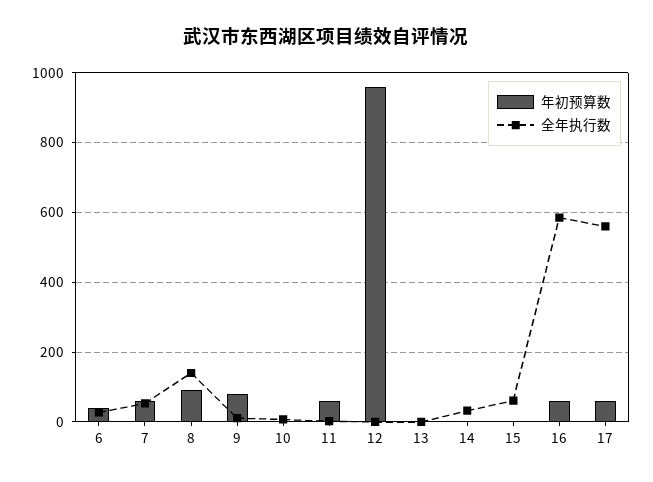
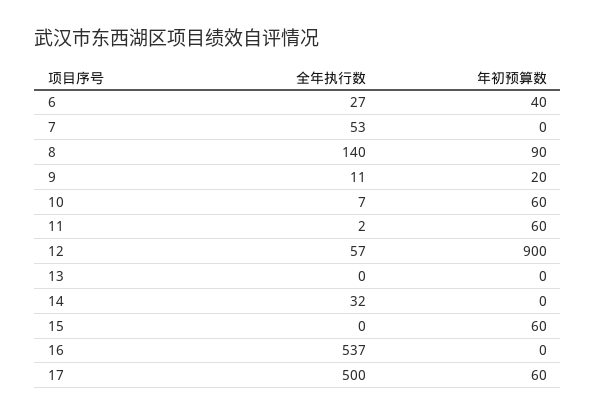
  {
    "年初预算数": {
      "6": 40,
-     "7": 60,
+     "7": 0,
      "8": 90,
-     "9": 80,
+     "9": 20,
-     "10": 0,
+     "10": 60,
      "11": 60,
-     "12": 960,
+     "12": 900,
      "13": 0,
      "14": 0,
-     "15": 0,
+     "15": 60,
-     "16": 60,
+     "16": 0,
      "17": 60
    },
    "全年执行数": {
      "6": 27,
      "7": 53,
      "8": 140,
      "9": 11,
      "10": 7,
      "11": 2,
-     "12": 0,
+     "12": 57,
      "13": 0,
      "14": 32,
-     "15": 60,
+     "15": 0,
-     "16": 580,
+     "16": 537,
-     "17": 560
+     "17": 500
    }
  }

